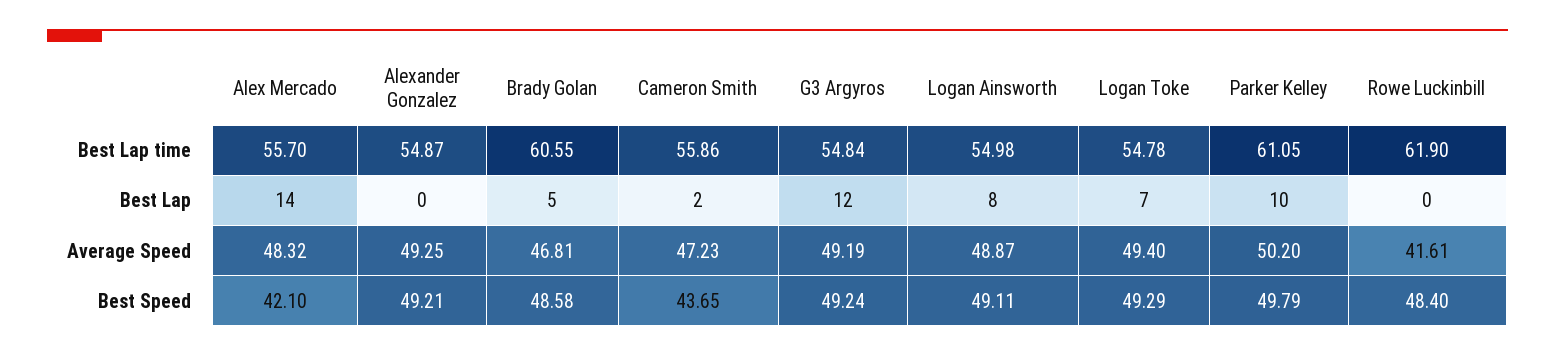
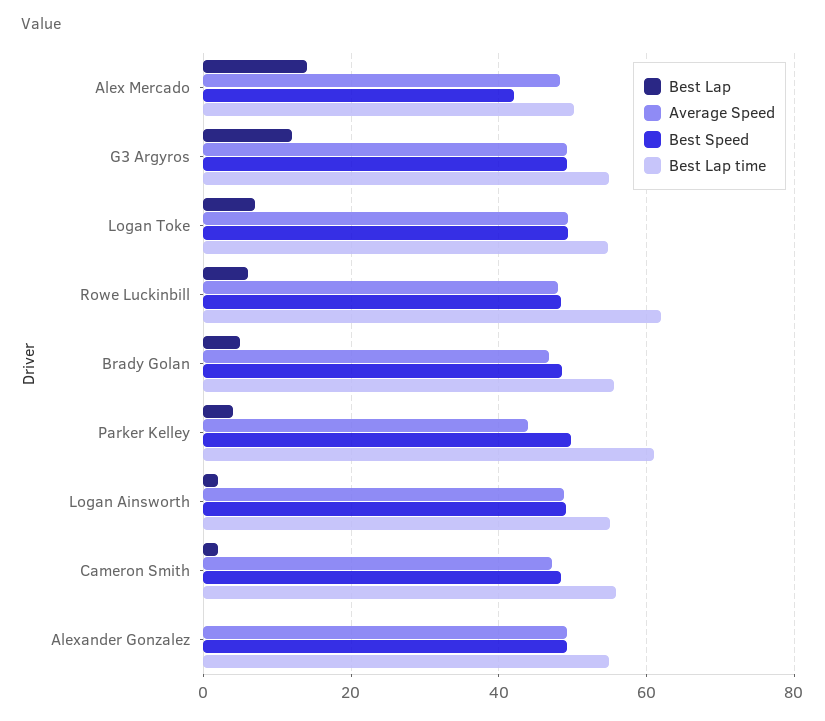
  {
    "Best Lap time": {
-     "Alex Mercado": 55.7,
+     "Alex Mercado": 50,
      "Alexander Gonzalez": 54.87,
-     "Brady Golan": 60.55,
+     "Brady Golan": 56,
      "Cameron Smith": 55.86,
      "G3 Argyros": 54.84,
      "Logan Ainsworth": 54.98,
      "Logan Toke": 54.78,
      "Parker Kelley": 61.05,
      "Rowe Luckinbill": 61.9
    },
    "Best Lap": {
      "Alex Mercado": 14,
      "Alexander Gonzalez": 0,
      "Brady Golan": 5,
      "Cameron Smith": 2,
      "G3 Argyros": 12,
-     "Logan Ainsworth": 8,
+     "Logan Ainsworth": 2,
      "Logan Toke": 7,
-     "Parker Kelley": 10,
+     "Parker Kelley": 4,
-     "Rowe Luckinbill": 0
+     "Rowe Luckinbill": 6
    },
    "Average Speed": {
      "Alex Mercado": 48.32,
      "Alexander Gonzalez": 49.25,
      "Brady Golan": 46.81,
      "Cameron Smith": 47.23,
      "G3 Argyros": 49.19,
      "Logan Ainsworth": 48.87,
      "Logan Toke": 49.4,
-     "Parker Kelley": 50.2,
+     "Parker Kelley": 44,
-     "Rowe Luckinbill": 41.61
+     "Rowe Luckinbill": 48
    },
    "Best Speed": {
      "Alex Mercado": 42.1,
      "Alexander Gonzalez": 49.21,
      "Brady Golan": 48.58,
-     "Cameron Smith": 43.65,
+     "Cameron Smith": 48,
      "G3 Argyros": 49.24,
      "Logan Ainsworth": 49.11,
      "Logan Toke": 49.29,
      "Parker Kelley": 49.79,
      "Rowe Luckinbill": 48.4
    }
  }

